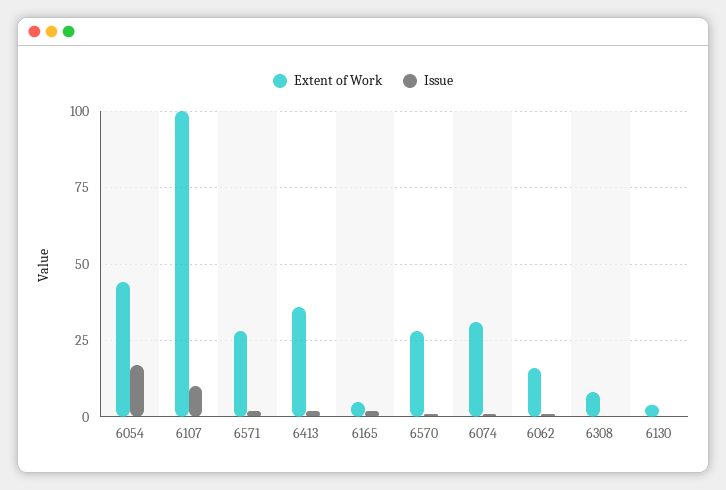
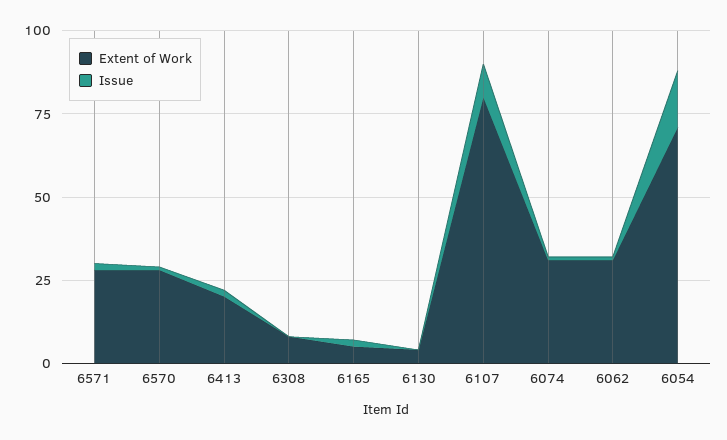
  {
    "Extent of Work": {
-     "6054": 45,
+     "6054": 70,
-     "6107": 100,
+     "6107": 80,
      "6571": 30,
-     "6413": 35,
+     "6413": 20,
      "6165": 5,
      "6570": 30,
      "6074": 30,
-     "6062": 15,
+     "6062": 30,
      "6308": 10,
      "6130": 5
    },
    "Issue": {
      "6054": 15,
      "6107": 10,
      "6571": 0,
      "6413": 0,
      "6165": 0,
      "6570": 0,
      "6074": 0,
      "6062": 0,
      "6308": 0,
      "6130": 0
    }
  }

